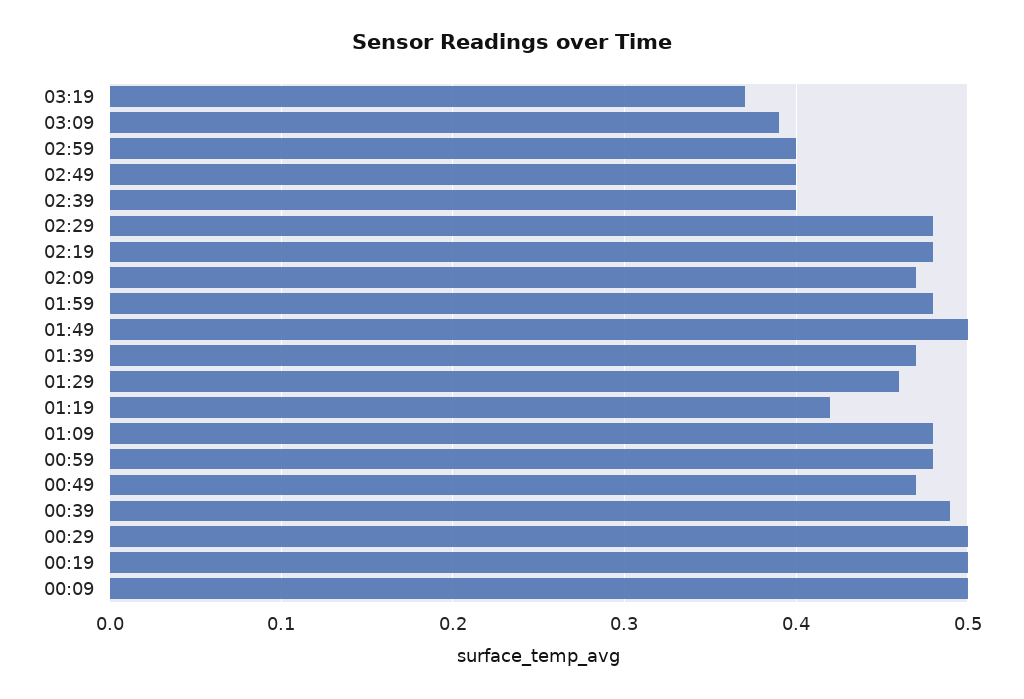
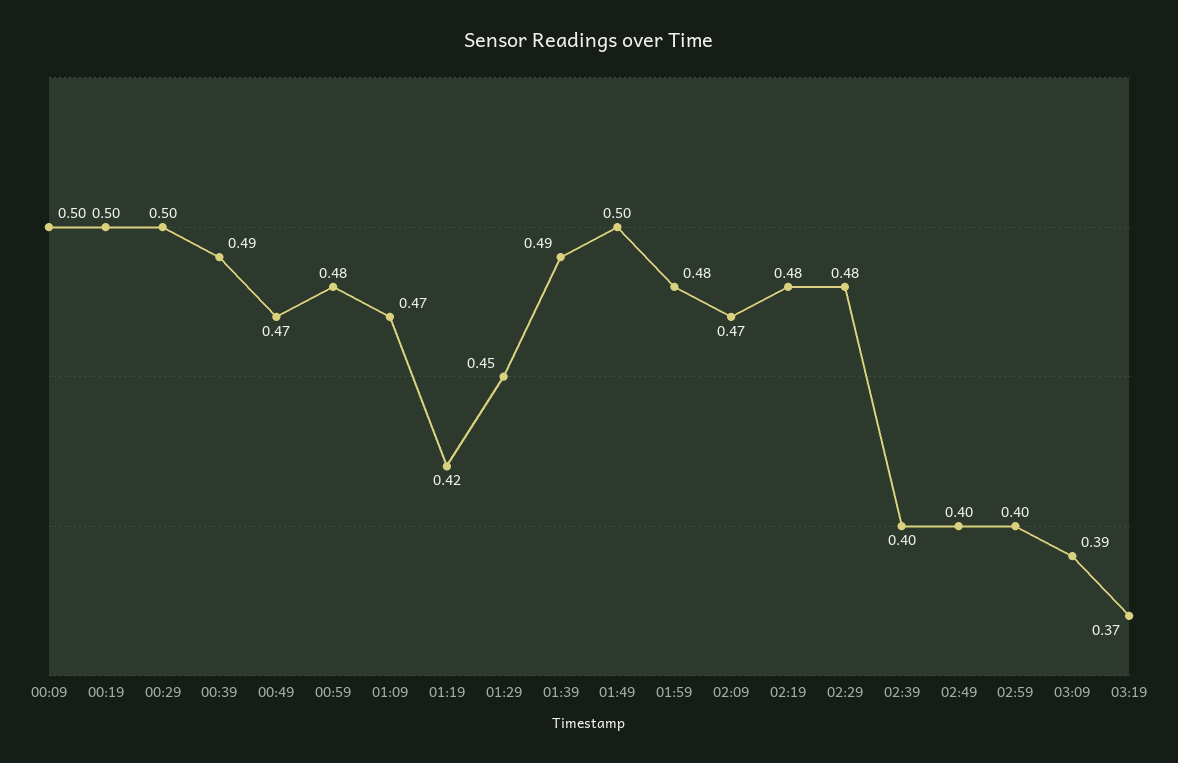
  {
    "03:19": 0.37,
    "03:09": 0.39,
    "02:59": 0.4,
    "02:49": 0.4,
    "02:39": 0.4,
    "02:29": 0.48,
    "02:19": 0.48,
    "02:09": 0.47,
    "01:59": 0.48,
    "01:49": 0.5,
-   "01:39": 0.47,
+   "01:39": 0.49,
-   "01:29": 0.46,
+   "01:29": 0.45,
    "01:19": 0.42,
-   "01:09": 0.48,
+   "01:09": 0.47,
    "00:59": 0.48,
    "00:49": 0.47,
    "00:39": 0.49,
    "00:29": 0.5,
    "00:19": 0.5,
    "00:09": 0.5
  }

